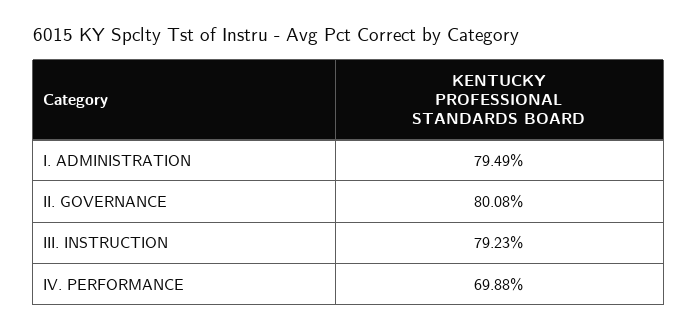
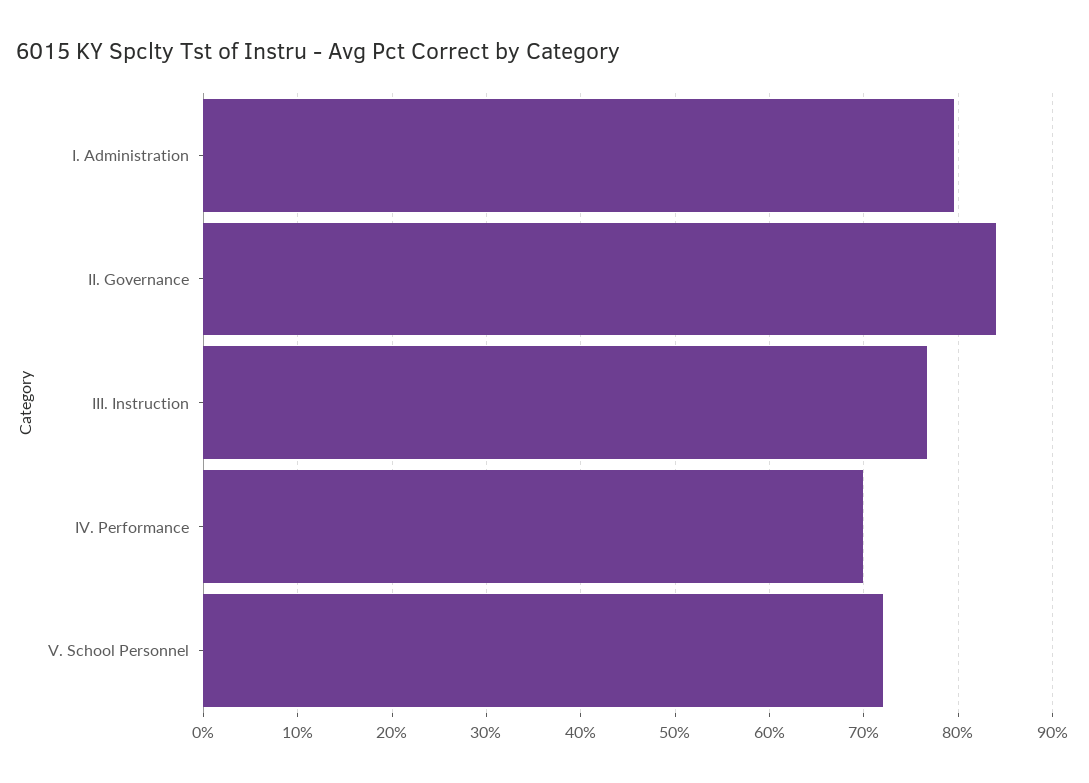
  {
    "I. ADMINISTRATION": 79.49,
-   "II. GOVERNANCE": 80.08,
+   "II. GOVERNANCE": 84,
-   "III. INSTRUCTION": 79.23,
+   "III. INSTRUCTION": 77,
-   "IV. PERFORMANCE": 69.88
+   "IV. PERFORMANCE": 69.88,
+   "V. School Personnel": 72
  }

